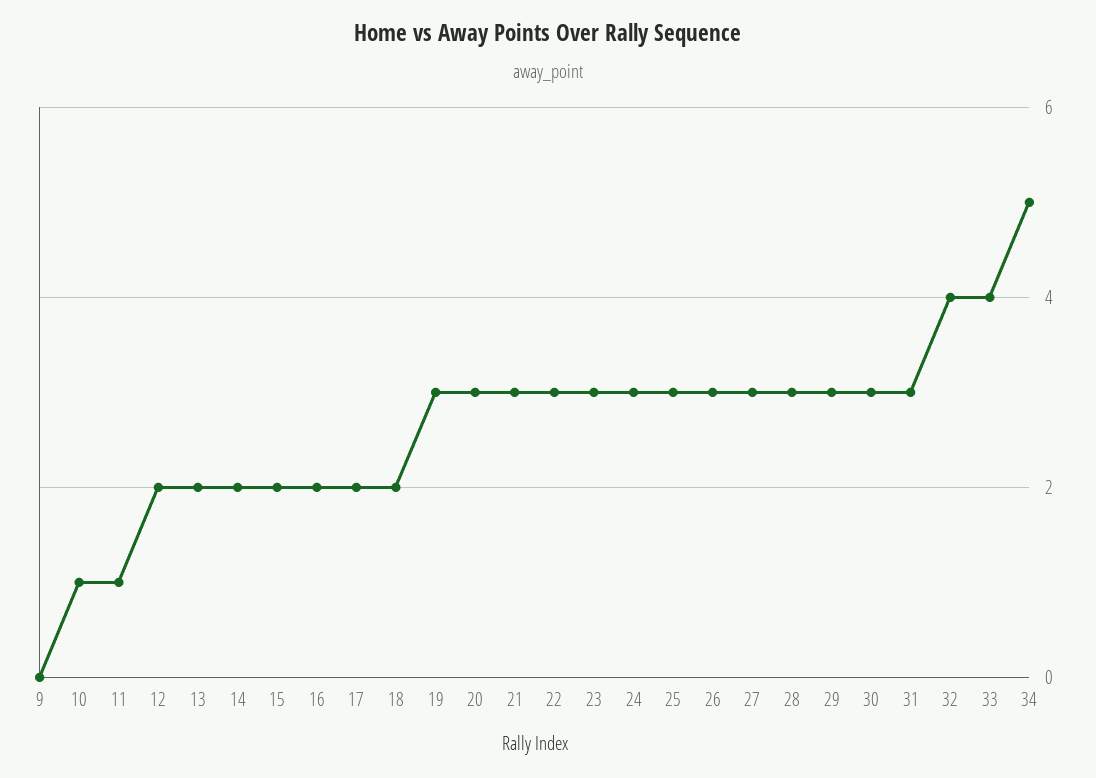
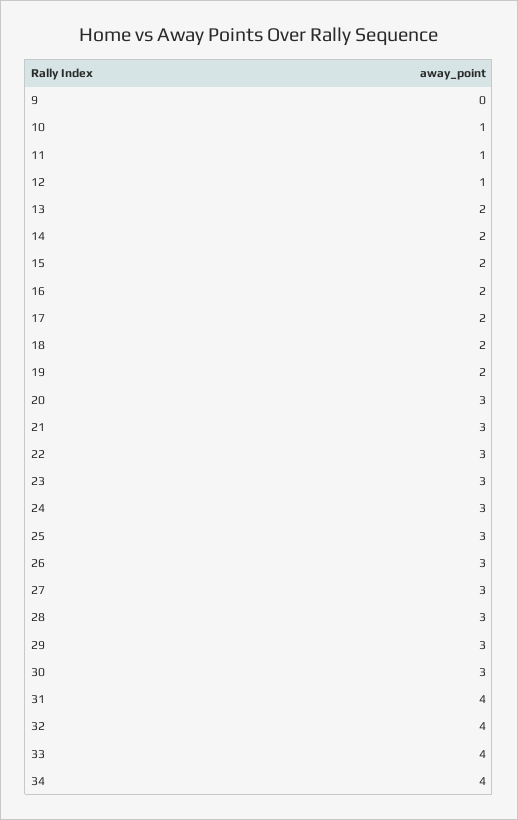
  {
    "9": 0,
    "10": 1,
    "11": 1,
-   "12": 2,
+   "12": 1,
    "13": 2,
    "14": 2,
    "15": 2,
    "16": 2,
    "17": 2,
    "18": 2,
-   "19": 3,
+   "19": 2,
    "20": 3,
    "21": 3,
    "22": 3,
    "23": 3,
    "24": 3,
    "25": 3,
    "26": 3,
    "27": 3,
    "28": 3,
    "29": 3,
    "30": 3,
-   "31": 3,
+   "31": 4,
    "32": 4,
    "33": 4,
-   "34": 5
+   "34": 4
  }

